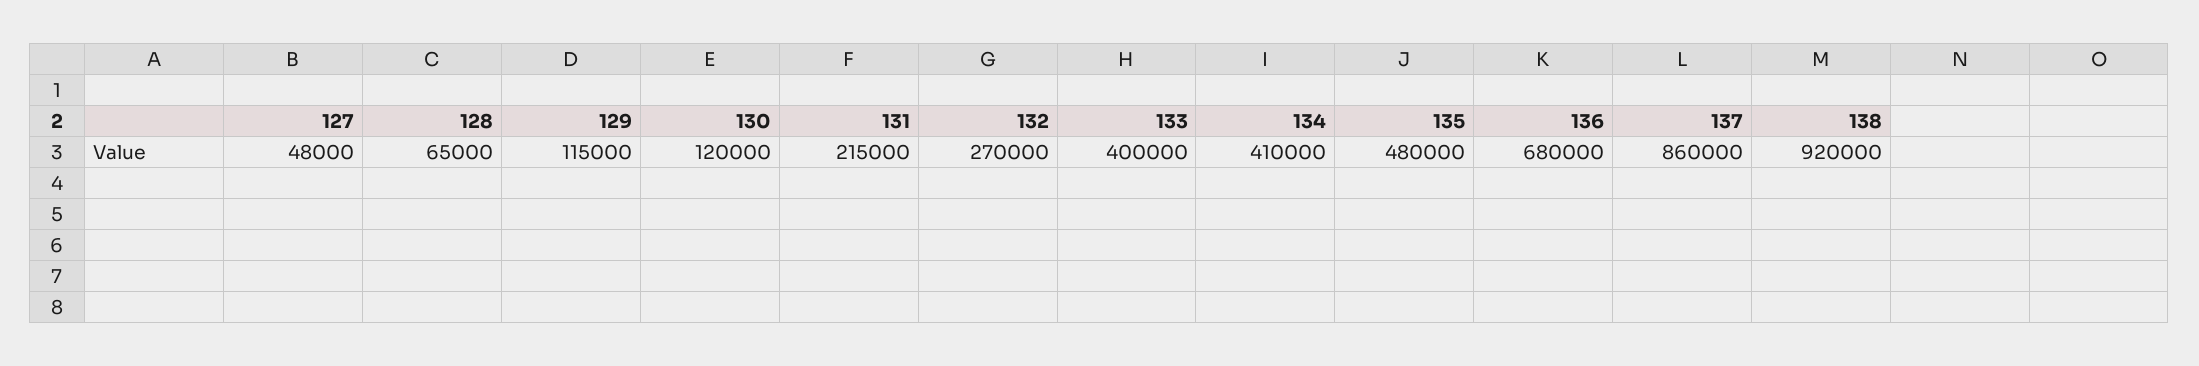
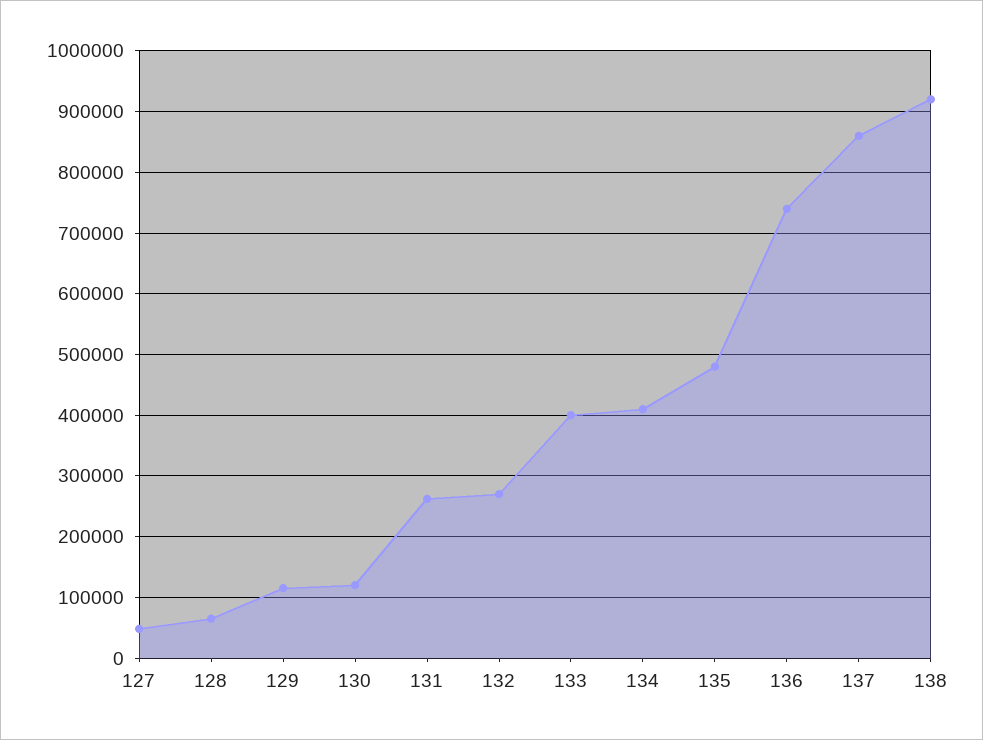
  {
    "127": 48000,
    "128": 65000,
    "129": 115000,
    "130": 120000,
-   "131": 215000,
+   "131": 260000,
    "132": 270000,
    "133": 400000,
    "134": 410000,
    "135": 480000,
-   "136": 680000,
+   "136": 740000,
    "137": 860000,
    "138": 920000
  }

